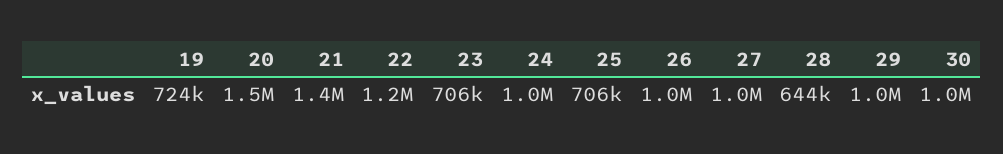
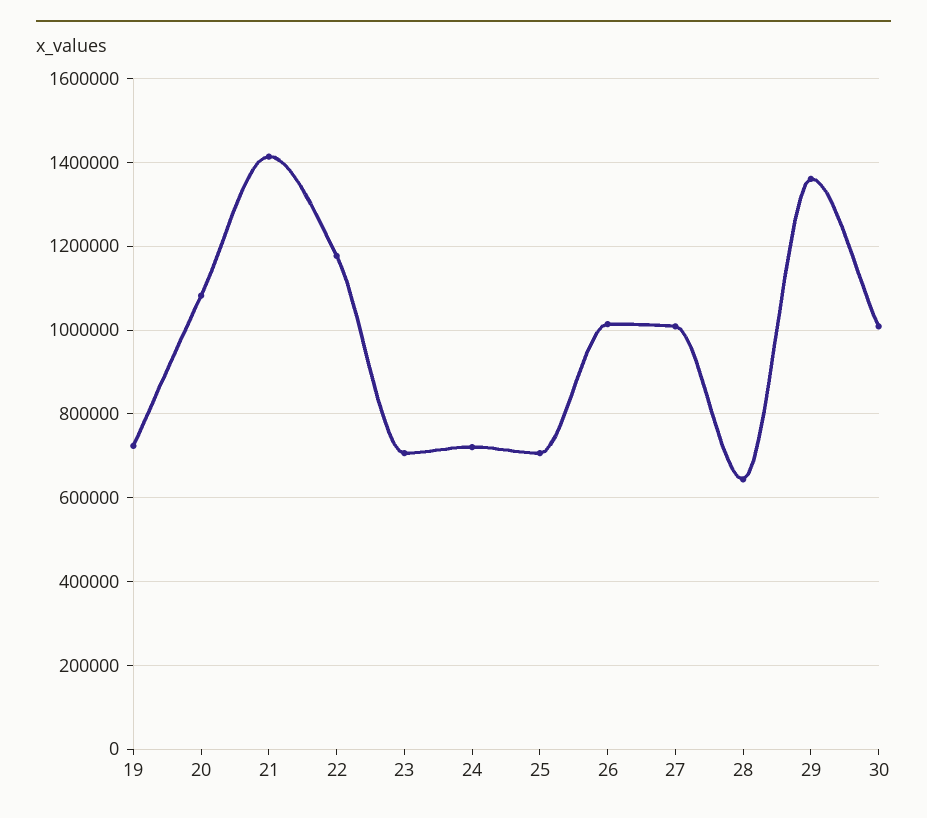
  {
    "19": 724000,
-   "20": 1500000,
+   "20": 1080000,
    "21": 1400000,
    "22": 1200000,
    "23": 706000,
-   "24": 1000000,
+   "24": 720000,
    "25": 706000,
    "26": 1000000,
    "27": 1000000,
    "28": 644000,
-   "29": 1000000,
+   "29": 1360000,
    "30": 1000000
  }

